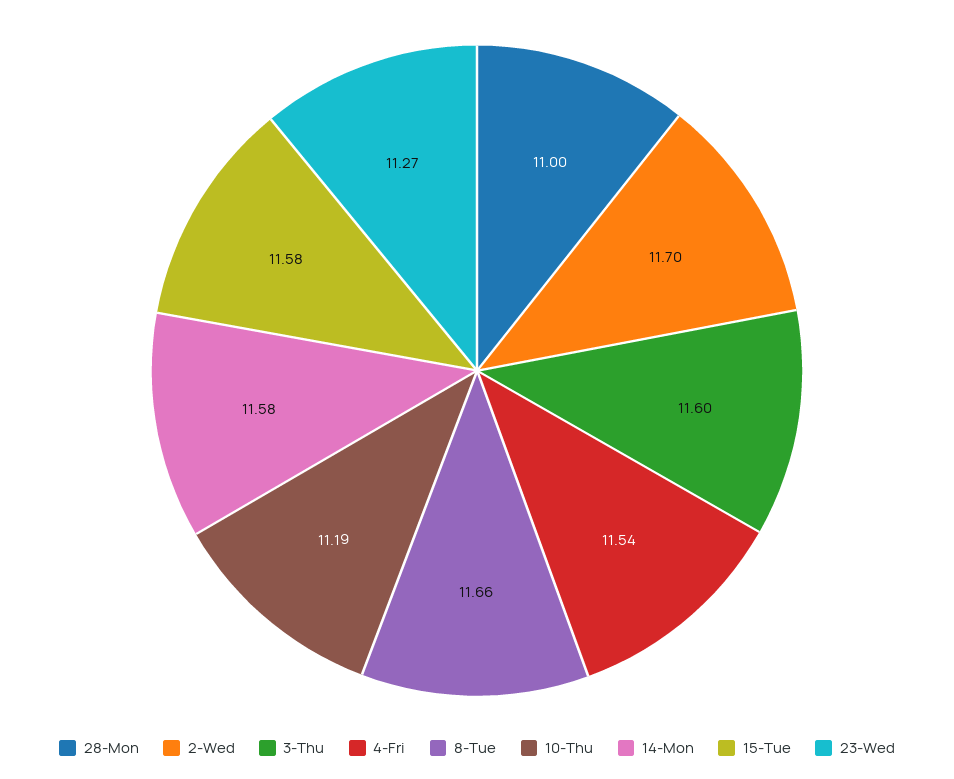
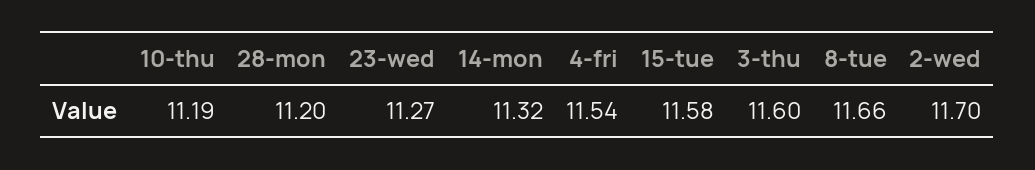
  {
-   "28-Mon": 11,
+   "28-Mon": 11.2,
    "2-Wed": 11.7,
    "3-Thu": 11.6,
    "4-Fri": 11.54,
    "8-Tue": 11.66,
    "10-Thu": 11.19,
-   "14-Mon": 11.58,
+   "14-Mon": 11.32,
    "15-Tue": 11.58,
    "23-Wed": 11.27
  }

